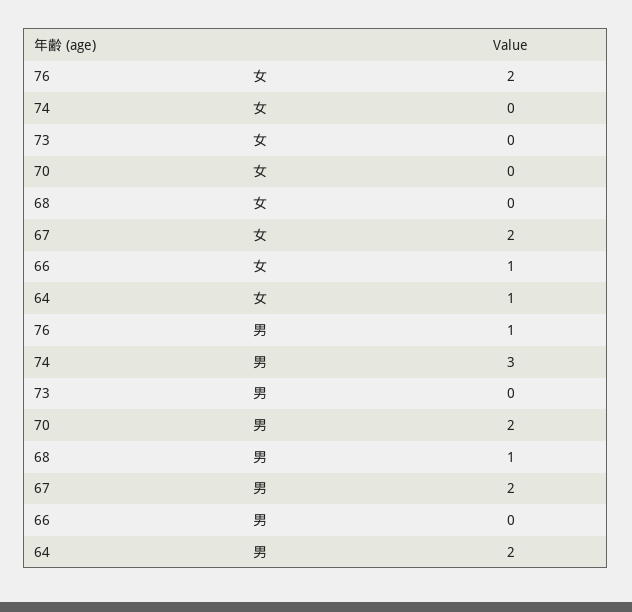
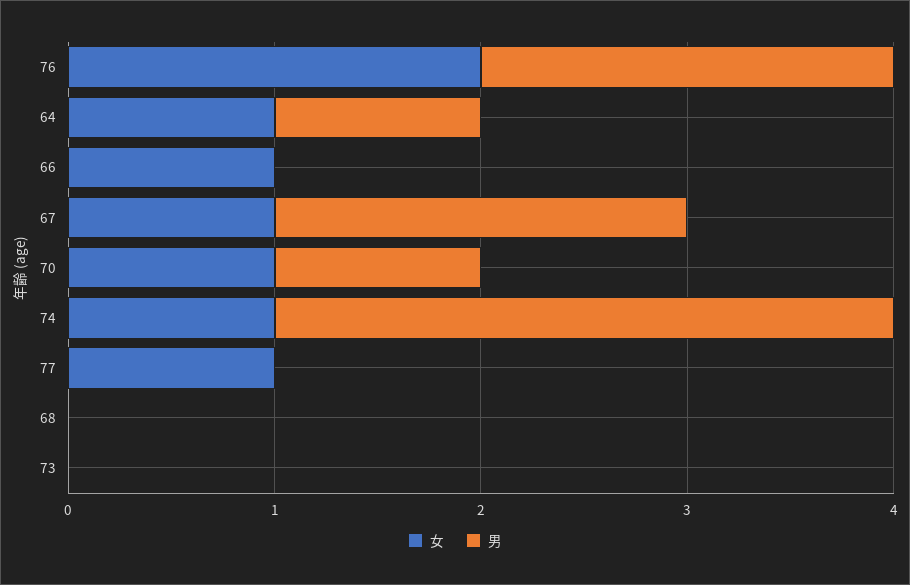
  {
    "女": {
      "76": 2,
-     "74": 0,
+     "74": 1,
      "73": 0,
-     "70": 0,
+     "70": 1,
      "68": 0,
-     "67": 2,
+     "67": 1,
      "66": 1,
-     "64": 1
+     "64": 1,
+     "77": 1
    },
    "男": {
-     "76": 1,
+     "76": 2,
      "74": 3,
      "73": 0,
-     "70": 2,
+     "70": 1,
-     "68": 1,
+     "68": 0,
      "67": 2,
      "66": 0,
-     "64": 2
+     "64": 1,
+     "77": 0
    }
  }

